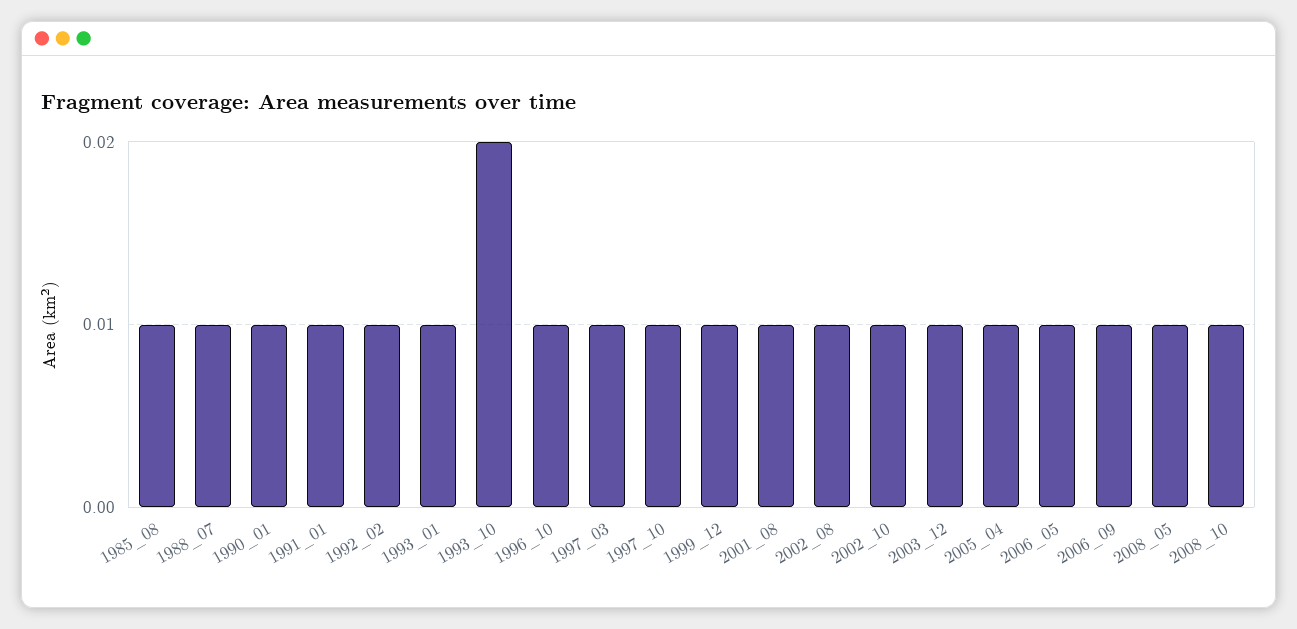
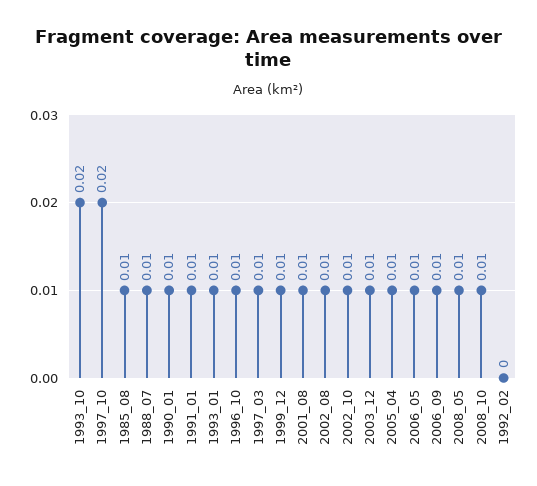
  {
    "1985_08": 0.01,
    "1988_07": 0.01,
    "1990_01": 0.01,
    "1991_01": 0.01,
-   "1992_02": 0.01,
+   "1992_02": 0,
    "1993_01": 0.01,
    "1993_10": 0.02,
    "1996_10": 0.01,
    "1997_03": 0.01,
-   "1997_10": 0.01,
+   "1997_10": 0.02,
    "1999_12": 0.01,
    "2001_08": 0.01,
    "2002_08": 0.01,
    "2002_10": 0.01,
    "2003_12": 0.01,
    "2005_04": 0.01,
    "2006_05": 0.01,
    "2006_09": 0.01,
    "2008_05": 0.01,
    "2008_10": 0.01
  }

